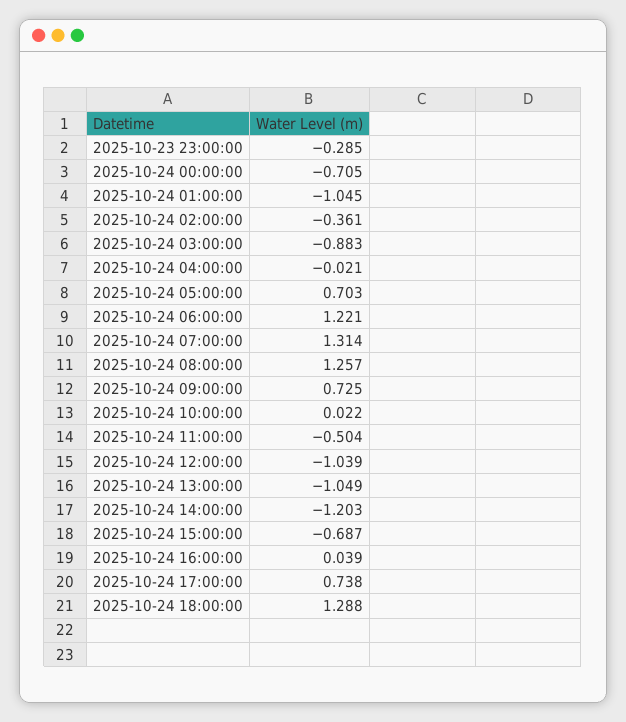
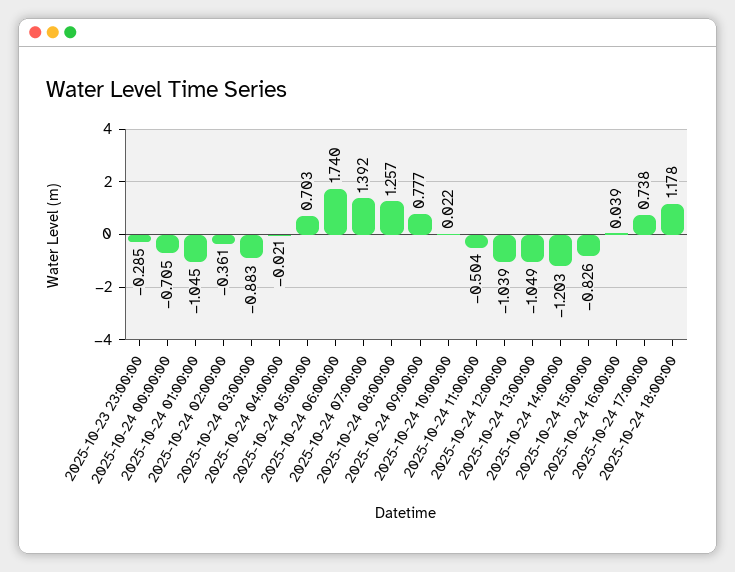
  {
    "2025-10-23 23:00:00": -0.285,
    "2025-10-24 00:00:00": -0.705,
    "2025-10-24 01:00:00": -1.045,
    "2025-10-24 02:00:00": -0.361,
    "2025-10-24 03:00:00": -0.883,
    "2025-10-24 04:00:00": -0.021,
    "2025-10-24 05:00:00": 0.703,
-   "2025-10-24 06:00:00": 1.221,
+   "2025-10-24 06:00:00": 1.74,
-   "2025-10-24 07:00:00": 1.314,
+   "2025-10-24 07:00:00": 1.392,
    "2025-10-24 08:00:00": 1.257,
-   "2025-10-24 09:00:00": 0.725,
+   "2025-10-24 09:00:00": 0.777,
    "2025-10-24 10:00:00": 0.022,
    "2025-10-24 11:00:00": -0.504,
    "2025-10-24 12:00:00": -1.039,
    "2025-10-24 13:00:00": -1.049,
    "2025-10-24 14:00:00": -1.203,
-   "2025-10-24 15:00:00": -0.687,
+   "2025-10-24 15:00:00": -0.826,
    "2025-10-24 16:00:00": 0.039,
    "2025-10-24 17:00:00": 0.738,
-   "2025-10-24 18:00:00": 1.288
+   "2025-10-24 18:00:00": 1.178
  }

